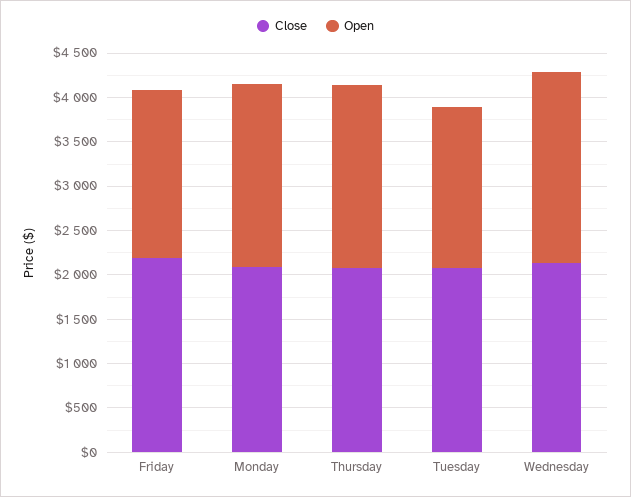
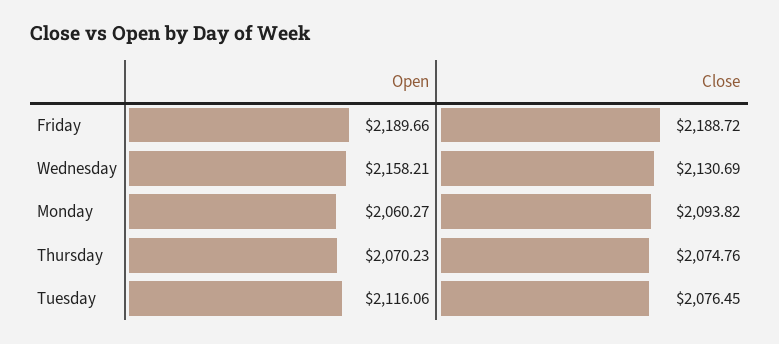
  {
    "Close": {
      "Friday": 2188.72,
      "Monday": 2093.82,
      "Thursday": 2074.76,
      "Tuesday": 2076.45,
      "Wednesday": 2130.69
    },
    "Open": {
-     "Friday": 1900,
+     "Friday": 2189.66,
      "Monday": 2060.27,
      "Thursday": 2070.23,
-     "Tuesday": 1800,
+     "Tuesday": 2116.06,
      "Wednesday": 2158.21
    }
  }

